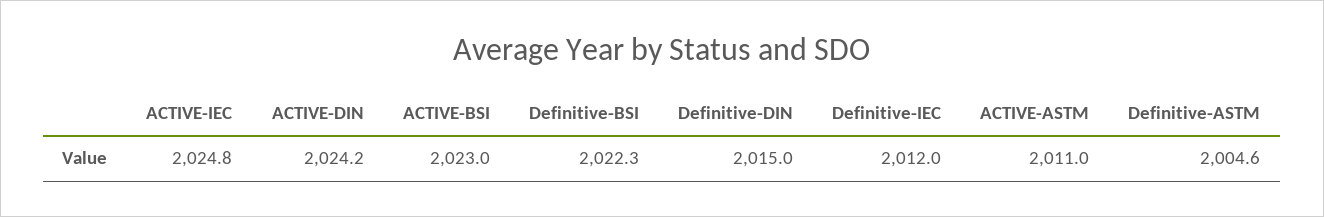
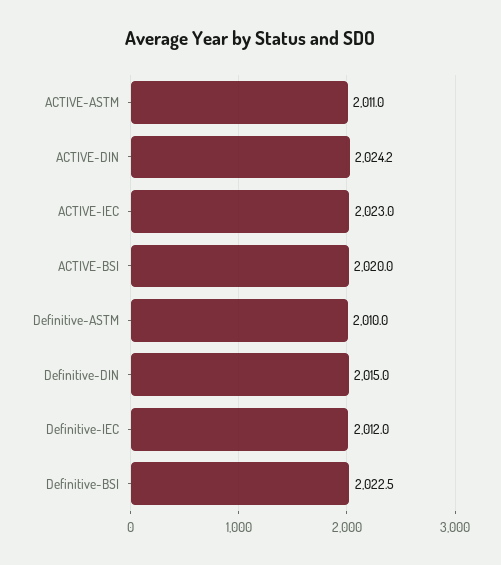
  {
-   "ACTIVE-IEC": 2024.8,
+   "ACTIVE-IEC": 2023,
    "ACTIVE-DIN": 2024.2,
-   "ACTIVE-BSI": 2023,
+   "ACTIVE-BSI": 2020,
-   "Definitive-BSI": 2022.3,
+   "Definitive-BSI": 2022.5,
    "Definitive-DIN": 2015,
    "Definitive-IEC": 2012,
    "ACTIVE-ASTM": 2011,
-   "Definitive-ASTM": 2004.6
+   "Definitive-ASTM": 2010
  }

